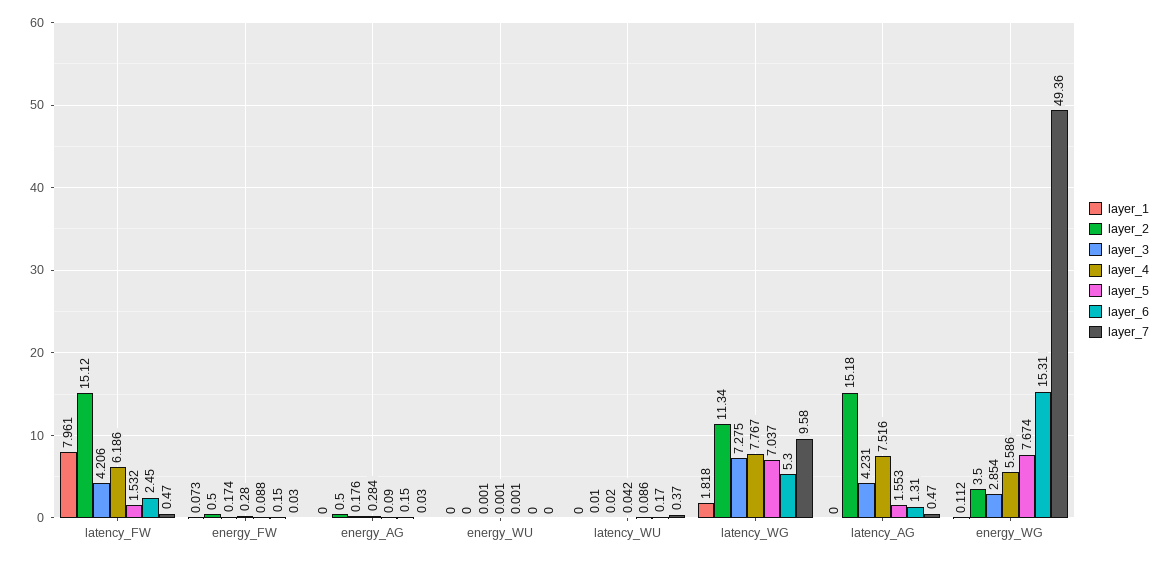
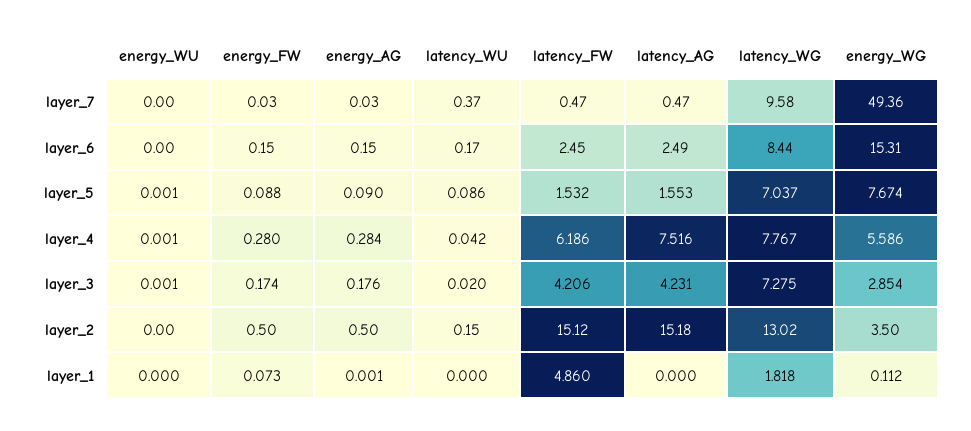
  {
    "layer_1": {
-     "latency_FW": 7.961,
+     "latency_FW": 4.86,
      "energy_FW": 0.073,
-     "energy_AG": 0,
+     "energy_AG": 0.001,
      "energy_WU": 0,
      "latency_WU": 0,
      "latency_WG": 1.818,
      "latency_AG": 0,
      "energy_WG": 0.112
    },
    "layer_2": {
      "latency_FW": 15.12,
      "energy_FW": 0.5,
      "energy_AG": 0.5,
      "energy_WU": 0,
-     "latency_WU": 0.01,
+     "latency_WU": 0.15,
-     "latency_WG": 11.34,
+     "latency_WG": 13.02,
      "latency_AG": 15.18,
      "energy_WG": 3.5
    },
    "layer_3": {
      "latency_FW": 4.206,
      "energy_FW": 0.174,
      "energy_AG": 0.176,
      "energy_WU": 0.001,
      "latency_WU": 0.02,
      "latency_WG": 7.275,
      "latency_AG": 4.231,
      "energy_WG": 2.854
    },
    "layer_4": {
      "latency_FW": 6.186,
      "energy_FW": 0.28,
      "energy_AG": 0.284,
      "energy_WU": 0.001,
      "latency_WU": 0.042,
      "latency_WG": 7.767,
      "latency_AG": 7.516,
      "energy_WG": 5.586
    },
    "layer_5": {
      "latency_FW": 1.532,
      "energy_FW": 0.088,
      "energy_AG": 0.09,
      "energy_WU": 0.001,
      "latency_WU": 0.086,
      "latency_WG": 7.037,
      "latency_AG": 1.553,
      "energy_WG": 7.674
    },
    "layer_6": {
      "latency_FW": 2.45,
      "energy_FW": 0.15,
      "energy_AG": 0.15,
      "energy_WU": 0,
      "latency_WU": 0.17,
-     "latency_WG": 5.3,
+     "latency_WG": 8.44,
-     "latency_AG": 1.31,
+     "latency_AG": 2.49,
      "energy_WG": 15.31
    },
    "layer_7": {
      "latency_FW": 0.47,
      "energy_FW": 0.03,
      "energy_AG": 0.03,
      "energy_WU": 0,
      "latency_WU": 0.37,
      "latency_WG": 9.58,
      "latency_AG": 0.47,
      "energy_WG": 49.36
    }
  }

